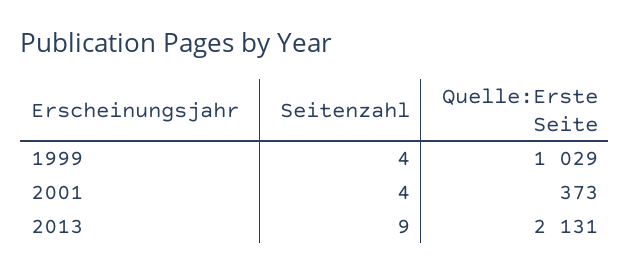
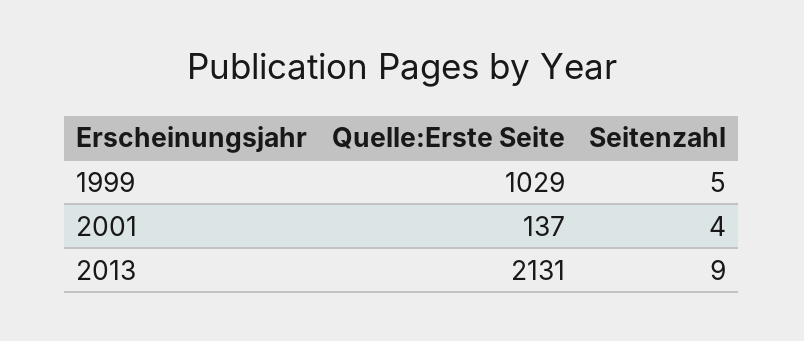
  {
    "Seitenzahl": {
-     "1999": 4,
+     "1999": 5,
      "2001": 4,
      "2013": 9
    },
    "Quelle:Erste Seite": {
      "1999": 1029,
-     "2001": 373,
+     "2001": 137,
      "2013": 2131
    }
  }

